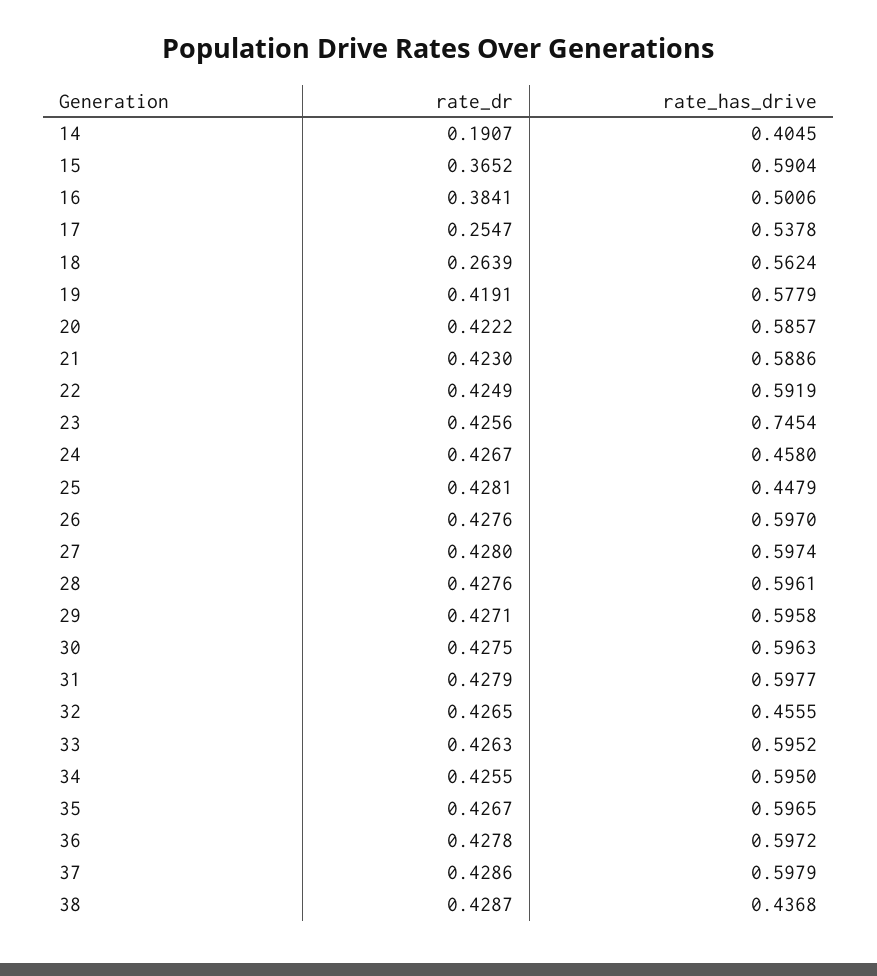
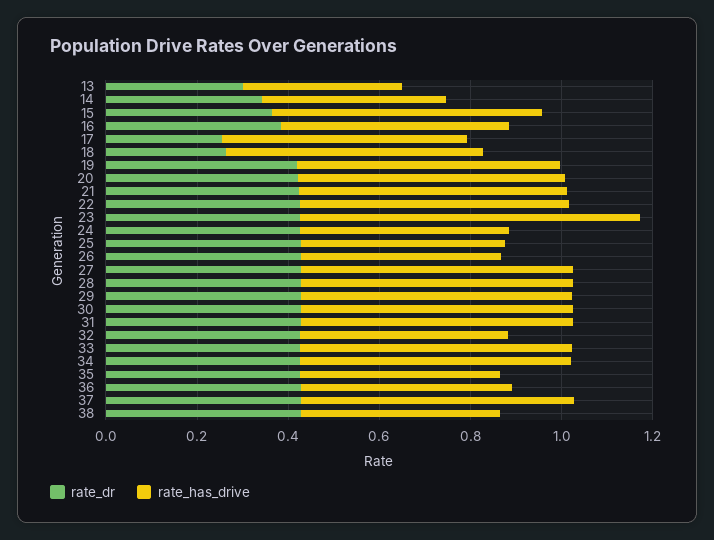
  {
    "rate_dr": {
-     "14": 0.1907,
+     "14": 0.35,
      "15": 0.3652,
      "16": 0.3841,
      "17": 0.2547,
      "18": 0.2639,
      "19": 0.4191,
      "20": 0.4222,
      "21": 0.423,
      "22": 0.4249,
      "23": 0.4256,
      "24": 0.4267,
      "25": 0.4281,
      "26": 0.4276,
      "27": 0.428,
      "28": 0.4276,
      "29": 0.4271,
      "30": 0.4275,
      "31": 0.4279,
      "32": 0.4265,
      "33": 0.4263,
      "34": 0.4255,
      "35": 0.4267,
      "36": 0.4278,
      "37": 0.4286,
-     "38": 0.4287
+     "38": 0.4287,
+     "13": 0.3
    },
    "rate_has_drive": {
      "14": 0.4045,
      "15": 0.5904,
      "16": 0.5006,
      "17": 0.5378,
      "18": 0.5624,
      "19": 0.5779,
      "20": 0.5857,
      "21": 0.5886,
      "22": 0.5919,
      "23": 0.7454,
      "24": 0.458,
      "25": 0.4479,
-     "26": 0.597,
+     "26": 0.45,
      "27": 0.5974,
      "28": 0.5961,
      "29": 0.5958,
      "30": 0.5963,
      "31": 0.5977,
      "32": 0.4555,
      "33": 0.5952,
      "34": 0.595,
-     "35": 0.5965,
+     "35": 0.45,
-     "36": 0.5972,
+     "36": 0.45,
      "37": 0.5979,
-     "38": 0.4368
+     "38": 0.4368,
+     "13": 0.35
    }
  }

